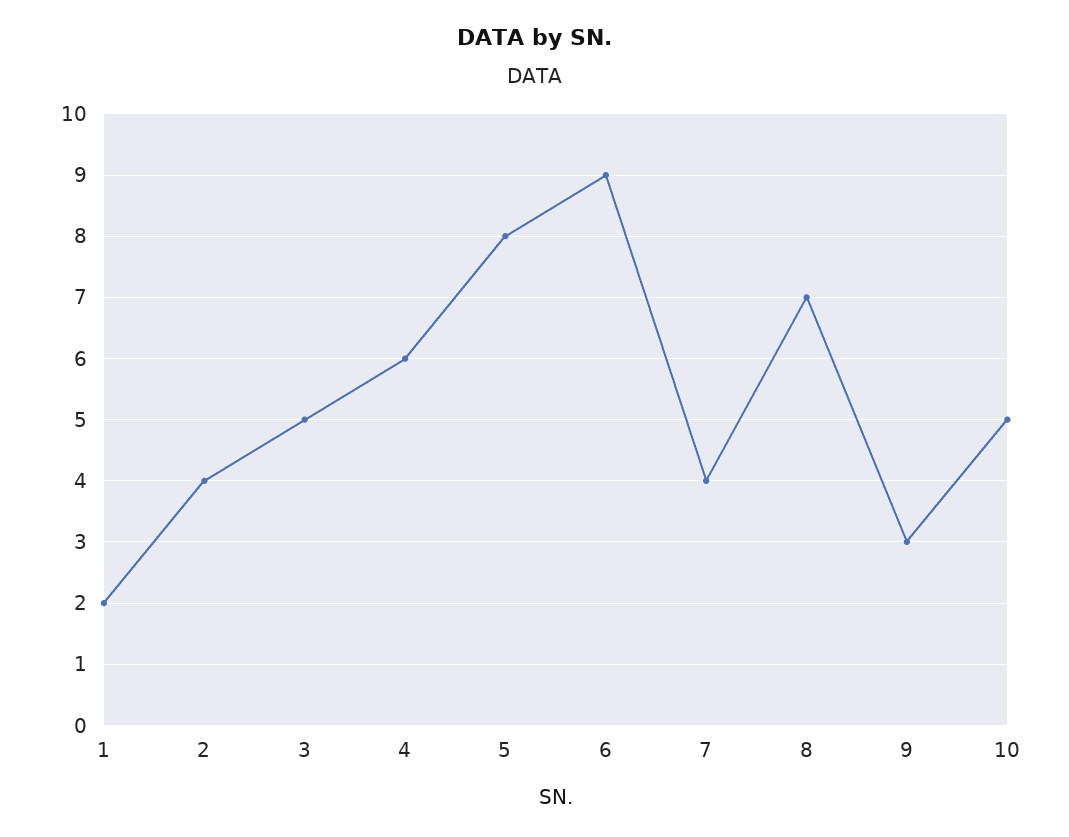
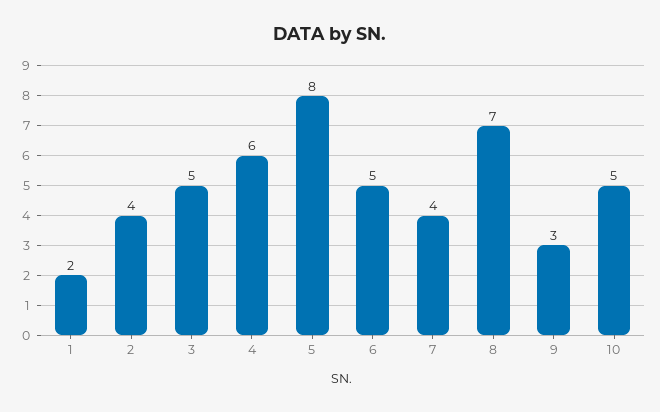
  {
    "1": 2,
    "2": 4,
    "3": 5,
    "4": 6,
    "5": 8,
-   "6": 9,
+   "6": 5,
    "7": 4,
    "8": 7,
    "9": 3,
    "10": 5
  }

